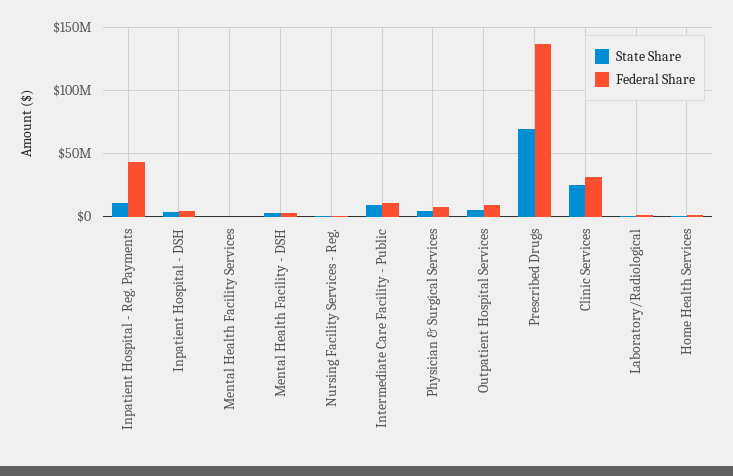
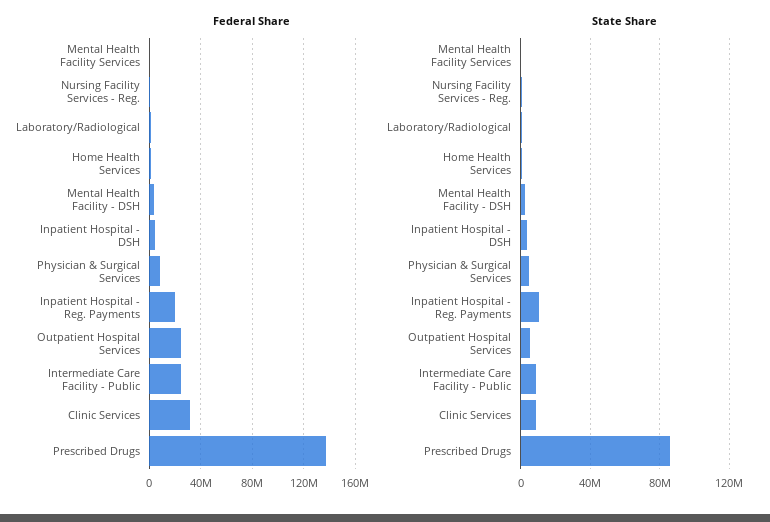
  {
    "State Share": {
      "Inpatient Hospital - Reg. Payments": 10000000,
      "Inpatient Hospital - DSH": 5000000,
      "Mental Health Facility Services": 0,
      "Mental Health Facility - DSH": 5000000,
      "Nursing Facility Services - Reg.": 0,
      "Intermediate Care Facility - Public": 10000000,
      "Physician & Surgical Services": 5000000,
      "Outpatient Hospital Services": 5000000,
-     "Prescribed Drugs": 70000000,
+     "Prescribed Drugs": 85000000,
-     "Clinic Services": 25000000,
+     "Clinic Services": 10000000,
      "Laboratory/Radiological": 0,
      "Home Health Services": 0
    },
    "Federal Share": {
-     "Inpatient Hospital - Reg. Payments": 45000000,
+     "Inpatient Hospital - Reg. Payments": 20000000,
      "Inpatient Hospital - DSH": 5000000,
      "Mental Health Facility Services": 0,
      "Mental Health Facility - DSH": 5000000,
      "Nursing Facility Services - Reg.": 0,
-     "Intermediate Care Facility - Public": 10000000,
+     "Intermediate Care Facility - Public": 25000000,
      "Physician & Surgical Services": 10000000,
-     "Outpatient Hospital Services": 10000000,
+     "Outpatient Hospital Services": 25000000,
      "Prescribed Drugs": 135000000,
      "Clinic Services": 30000000,
      "Laboratory/Radiological": 0,
      "Home Health Services": 0
    }
  }

